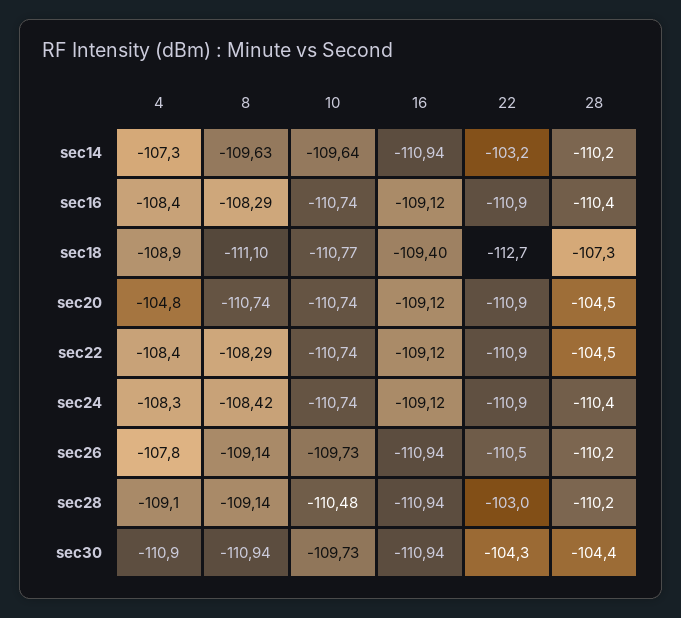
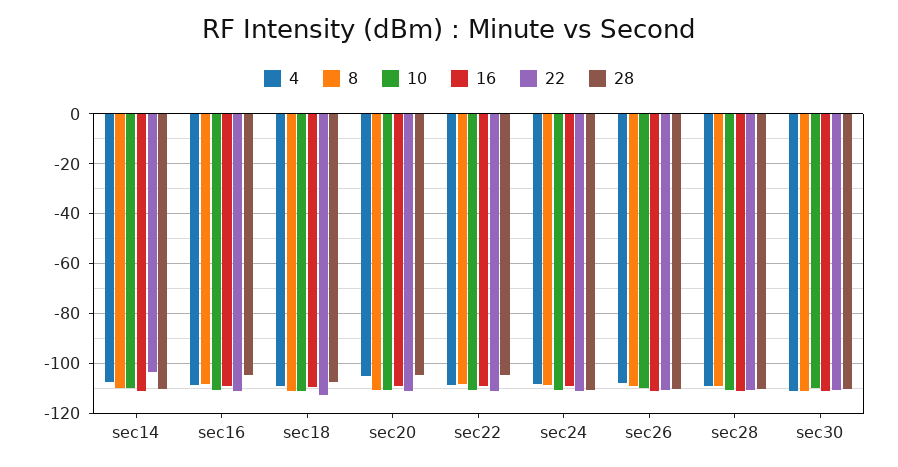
  {
    "4": {
      "sec14": -107.3,
      "sec16": -108.4,
      "sec18": -108.9,
      "sec20": -104.8,
      "sec22": -108.4,
      "sec24": -108.3,
      "sec26": -107.8,
      "sec28": -109.1,
      "sec30": -110.9
    },
    "8": {
      "sec14": -109.63,
      "sec16": -108.29,
      "sec18": -111.1,
      "sec20": -110.74,
      "sec22": -108.29,
      "sec24": -108.42,
      "sec26": -109.14,
      "sec28": -109.14,
      "sec30": -110.94
    },
    "10": {
      "sec14": -109.64,
      "sec16": -110.74,
      "sec18": -110.77,
      "sec20": -110.74,
      "sec22": -110.74,
      "sec24": -110.74,
      "sec26": -109.73,
      "sec28": -110.48,
      "sec30": -109.73
    },
    "16": {
      "sec14": -110.94,
      "sec16": -109.12,
      "sec18": -109.4,
      "sec20": -109.12,
      "sec22": -109.12,
      "sec24": -109.12,
      "sec26": -110.94,
      "sec28": -110.94,
      "sec30": -110.94
    },
    "22": {
      "sec14": -103.2,
      "sec16": -110.9,
      "sec18": -112.7,
      "sec20": -110.9,
      "sec22": -110.9,
      "sec24": -110.9,
      "sec26": -110.5,
-     "sec28": -103,
+     "sec28": -110,
-     "sec30": -104.3
+     "sec30": -110
    },
    "28": {
      "sec14": -110.2,
-     "sec16": -110.4,
+     "sec16": -105,
      "sec18": -107.3,
      "sec20": -104.5,
      "sec22": -104.5,
      "sec24": -110.4,
      "sec26": -110.2,
      "sec28": -110.2,
-     "sec30": -104.4
+     "sec30": -110
    }
  }

